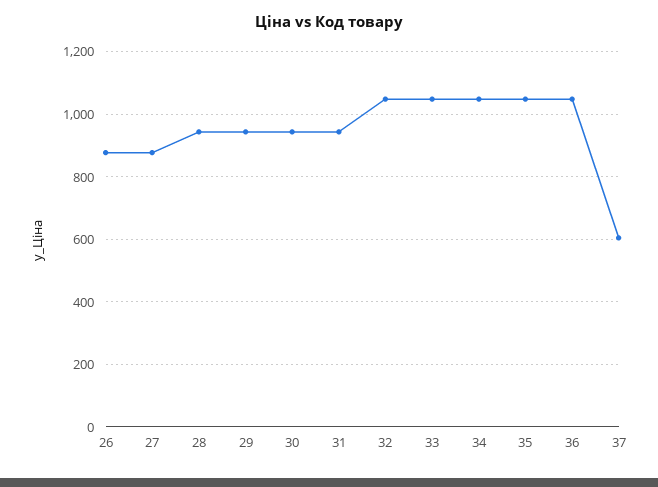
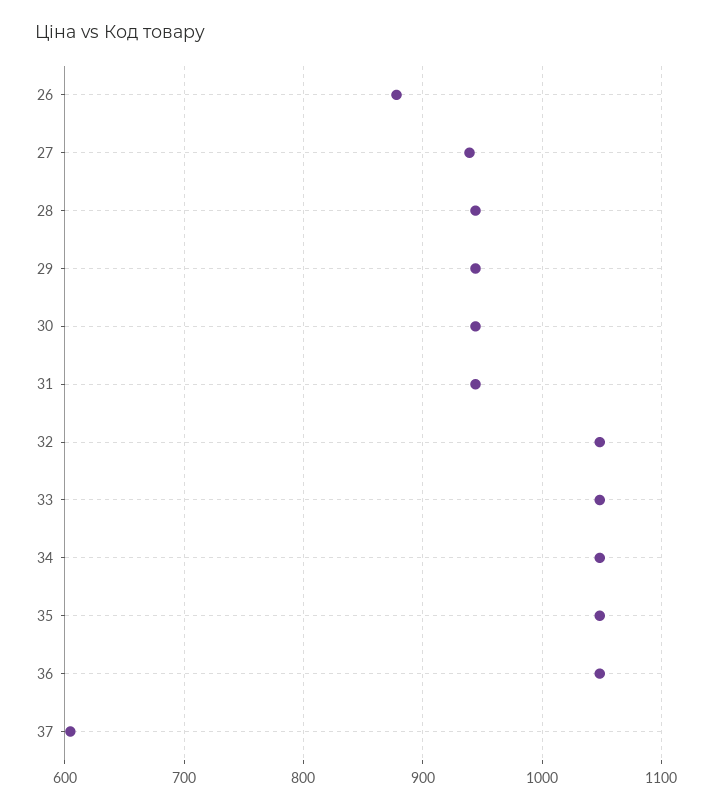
  {
    "26": 880,
-   "27": 880,
+   "27": 940,
    "28": 940,
    "29": 940,
    "30": 940,
    "31": 940,
    "32": 1050,
    "33": 1050,
    "34": 1050,
    "35": 1050,
    "36": 1050,
    "37": 600
  }

